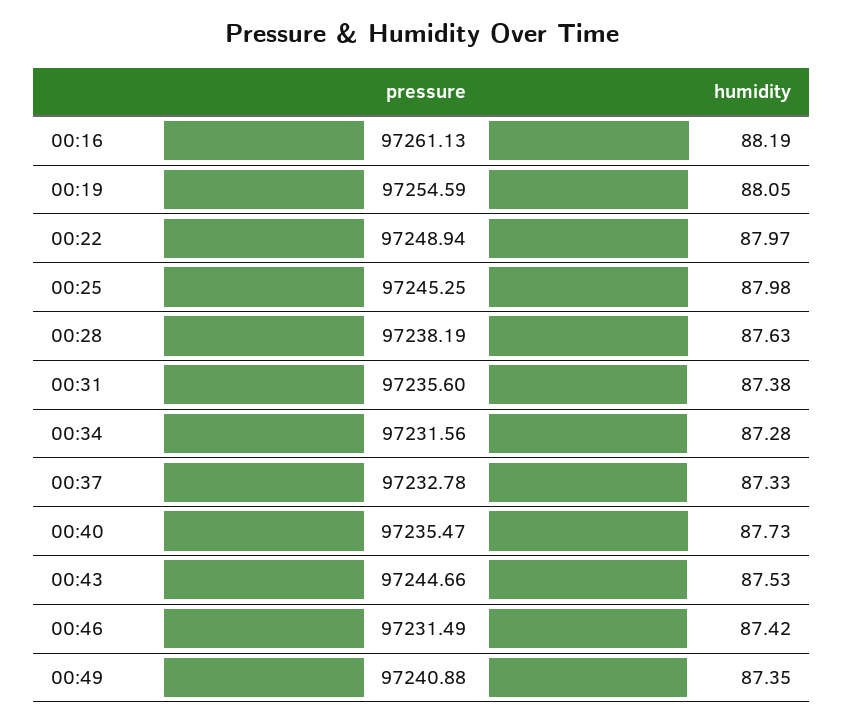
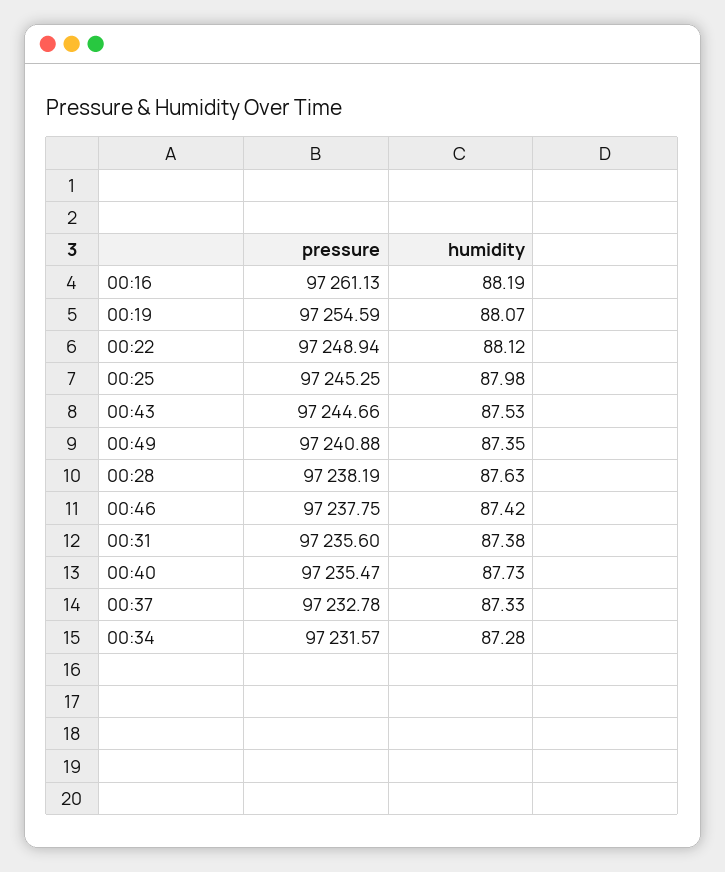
  {
    "pressure": {
      "00:16": 97261.13,
      "00:19": 97254.59,
      "00:22": 97248.94,
      "00:25": 97245.25,
      "00:28": 97238.19,
      "00:31": 97235.6,
-     "00:34": 97231.56,
+     "00:34": 97231.57,
      "00:37": 97232.78,
      "00:40": 97235.47,
      "00:43": 97244.66,
-     "00:46": 97231.49,
+     "00:46": 97237.75,
      "00:49": 97240.88
    },
    "humidity": {
      "00:16": 88.19,
-     "00:19": 88.05,
+     "00:19": 88.07,
-     "00:22": 87.97,
+     "00:22": 88.12,
      "00:25": 87.98,
      "00:28": 87.63,
      "00:31": 87.38,
      "00:34": 87.28,
      "00:37": 87.33,
      "00:40": 87.73,
      "00:43": 87.53,
      "00:46": 87.42,
      "00:49": 87.35
    }
  }

